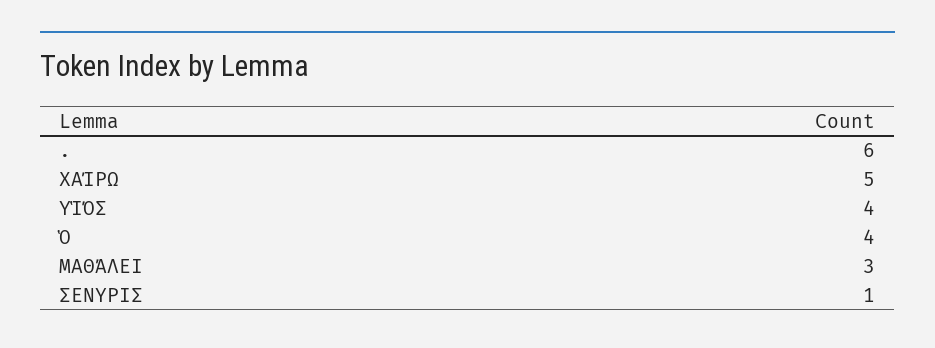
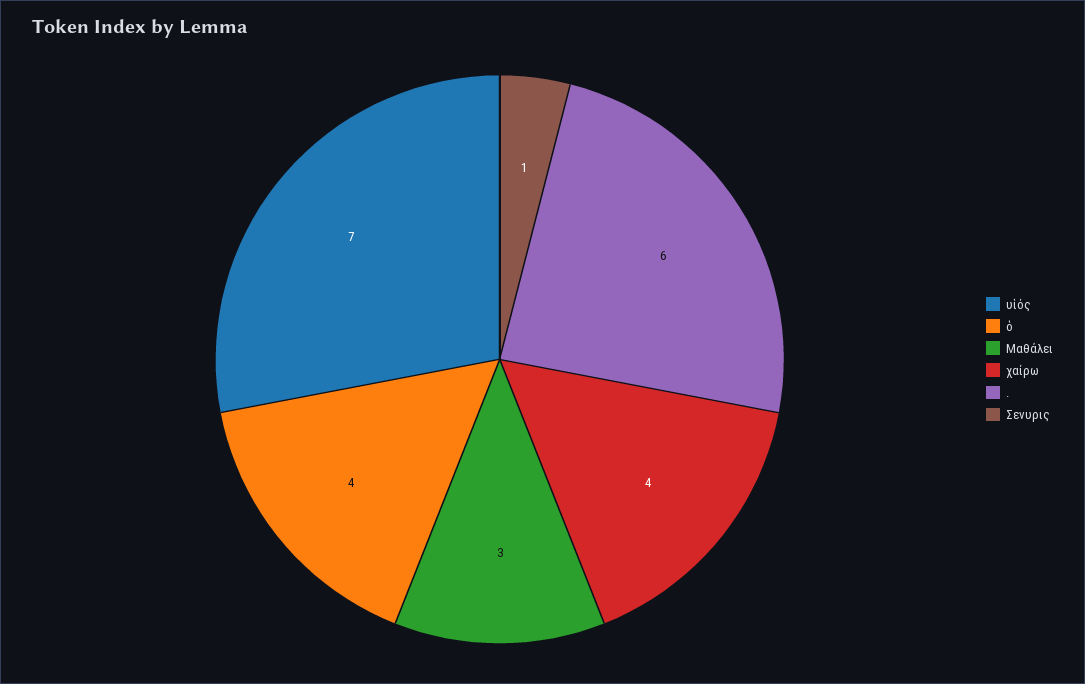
  {
    ".": 6,
-   "ΧΑΊΡΩ": 5,
+   "ΧΑΊΡΩ": 4,
-   "ΥἹΌΣ": 4,
+   "ΥἹΌΣ": 7,
    "Ὁ": 4,
    "ΜΑΘΆΛΕΙ": 3,
    "ΣΕΝΥΡΙΣ": 1
  }

